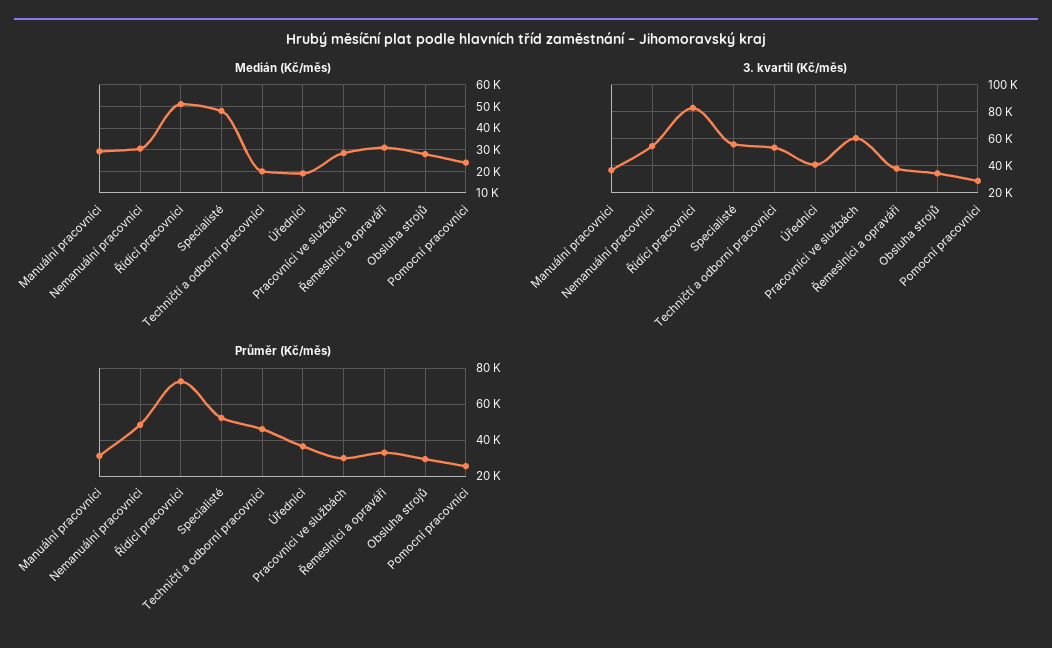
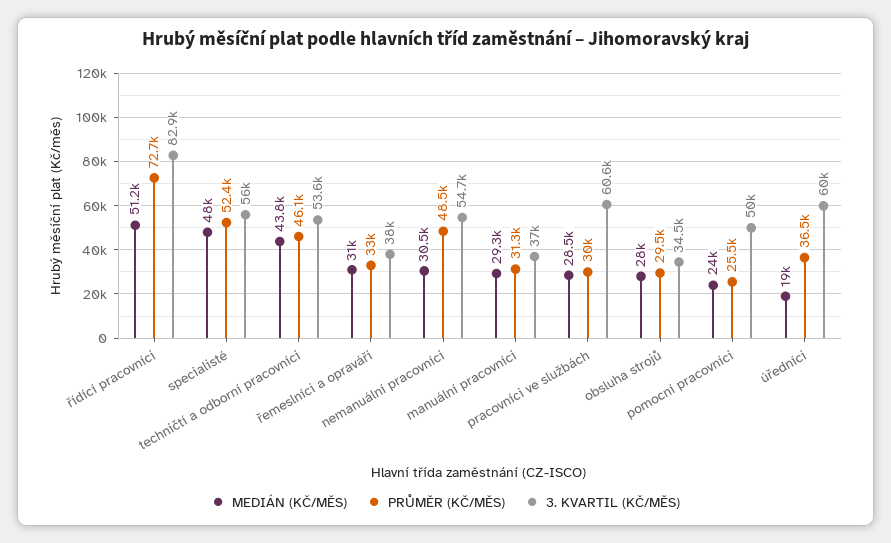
  {
    "Medián (Kč/měs)": {
      "Manuální pracovníci": 29300,
      "Nemanuální pracovníci": 30500,
      "Řídící pracovníci": 51200,
      "Specialisté": 48000,
-     "Techničtí a odborní pracovníci": 20000,
+     "Techničtí a odborní pracovníci": 43800,
      "Úředníci": 19000,
      "Pracovníci ve službách": 28500,
      "Řemeslníci a opraváři": 31000,
      "Obsluha strojů": 28000,
      "Pomocní pracovníci": 24000
    },
    "3. kvartil (Kč/měs)": {
      "Manuální pracovníci": 37000,
      "Nemanuální pracovníci": 54700,
      "Řídící pracovníci": 82900,
      "Specialisté": 56000,
      "Techničtí a odborní pracovníci": 53600,
-     "Úředníci": 40000,
+     "Úředníci": 60000,
      "Pracovníci ve službách": 60600,
      "Řemeslníci a opraváři": 38000,
      "Obsluha strojů": 34500,
-     "Pomocní pracovníci": 30000
+     "Pomocní pracovníci": 50000
    },
    "Průměr (Kč/měs)": {
      "Manuální pracovníci": 31300,
      "Nemanuální pracovníci": 48500,
      "Řídící pracovníci": 72700,
      "Specialisté": 52400,
      "Techničtí a odborní pracovníci": 46100,
      "Úředníci": 36500,
      "Pracovníci ve službách": 30000,
      "Řemeslníci a opraváři": 33000,
      "Obsluha strojů": 29500,
      "Pomocní pracovníci": 25500
    }
  }

